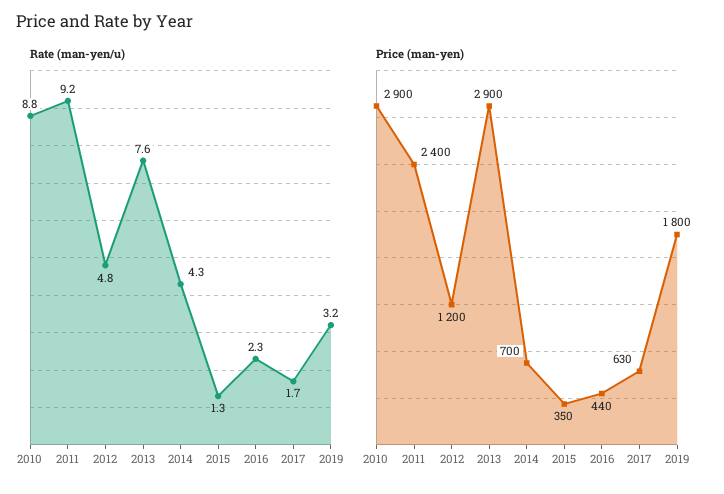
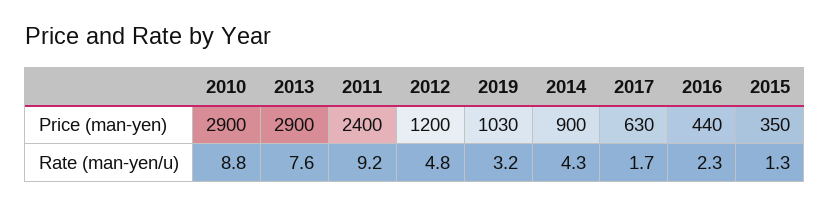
  {
    "Rate (man-yen/u)": {
      "2010": 8.8,
      "2011": 9.2,
      "2012": 4.8,
      "2013": 7.6,
      "2014": 4.3,
      "2015": 1.3,
      "2016": 2.3,
      "2017": 1.7,
      "2019": 3.2
    },
    "Price (man-yen)": {
      "2010": 2900,
      "2011": 2400,
      "2012": 1200,
      "2013": 2900,
-     "2014": 700,
+     "2014": 900,
      "2015": 350,
      "2016": 440,
      "2017": 630,
-     "2019": 1800
+     "2019": 1030
    }
  }

